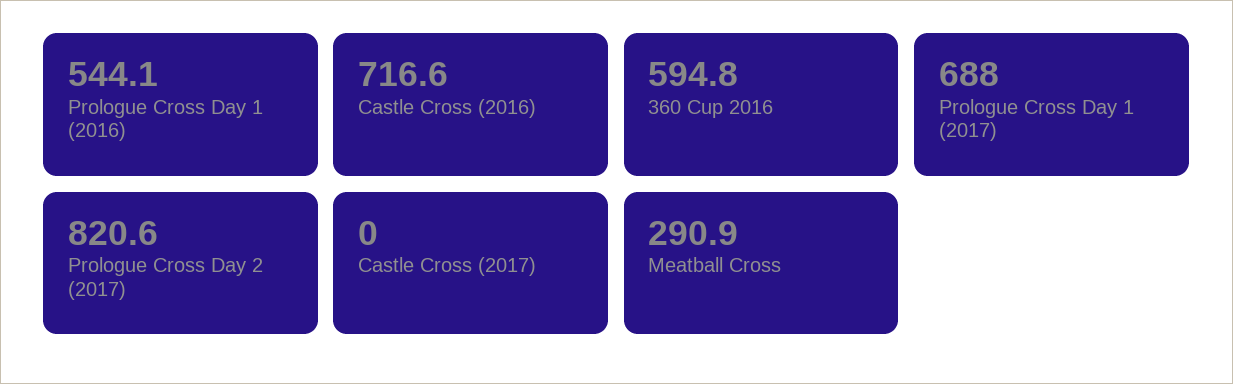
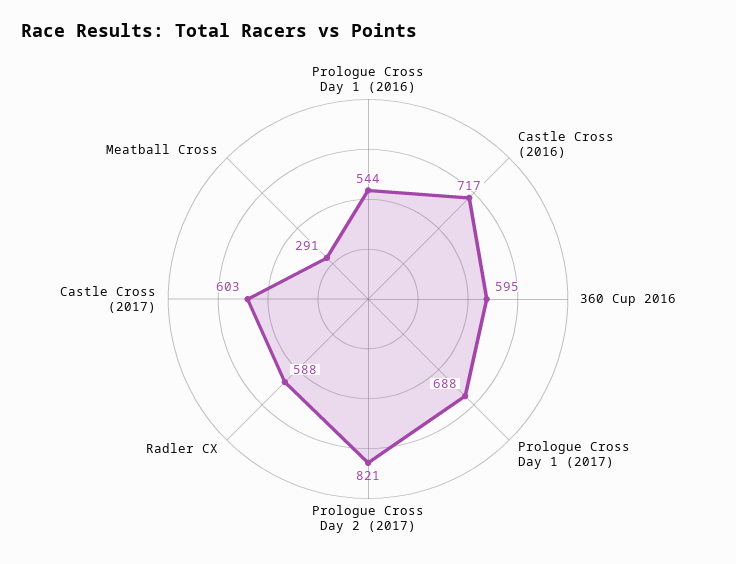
  {
    "Prologue Cross Day 1 (2016)": 544.1,
    "Castle Cross (2016)": 716.6,
    "360 Cup 2016": 594.8,
    "Prologue Cross Day 1 (2017)": 688,
    "Prologue Cross Day 2 (2017)": 820.6,
-   "Castle Cross (2017)": 0,
+   "Castle Cross (2017)": 603,
-   "Meatball Cross": 290.9
+   "Meatball Cross": 290.9,
+   "Radler CX": 588
  }

